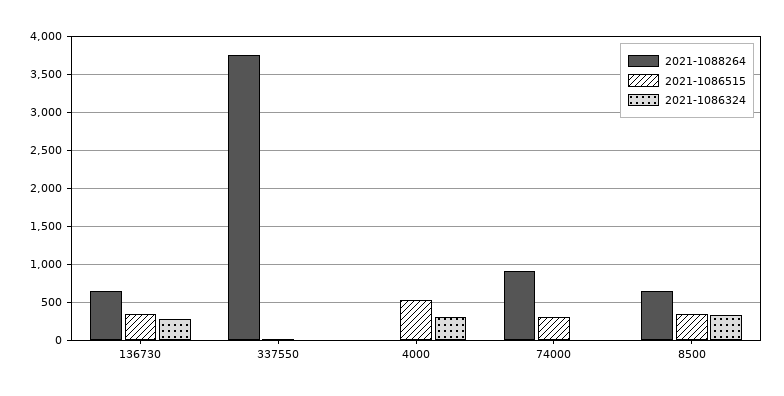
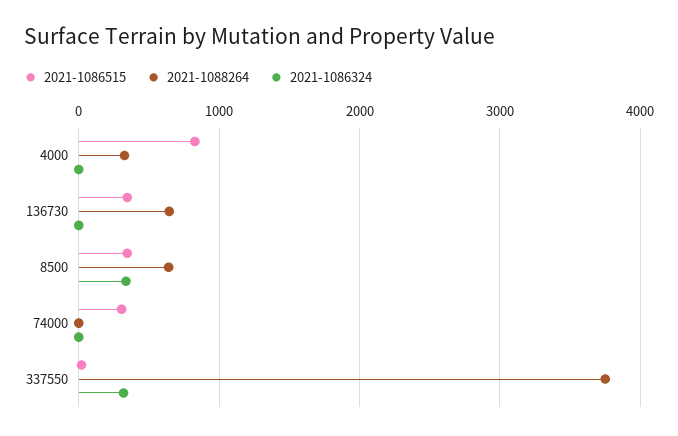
  {
    "2021-1088264": {
      "136730": 600,
      "337550": 3800,
-     "4000": 0,
+     "4000": 300,
-     "74000": 900,
+     "74000": 0,
      "8500": 600
    },
    "2021-1086515": {
      "136730": 300,
      "337550": 0,
-     "4000": 500,
+     "4000": 800,
      "74000": 300,
      "8500": 300
    },
    "2021-1086324": {
-     "136730": 300,
+     "136730": 0,
-     "337550": 0,
+     "337550": 300,
-     "4000": 300,
+     "4000": 0,
      "74000": 0,
      "8500": 300
    }
  }

